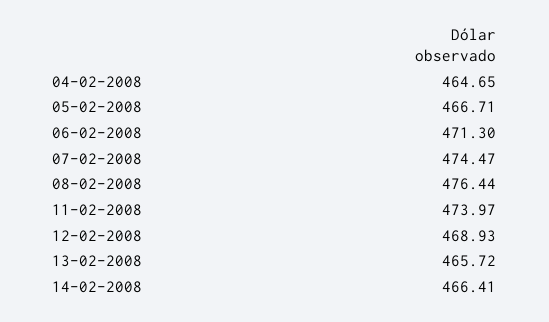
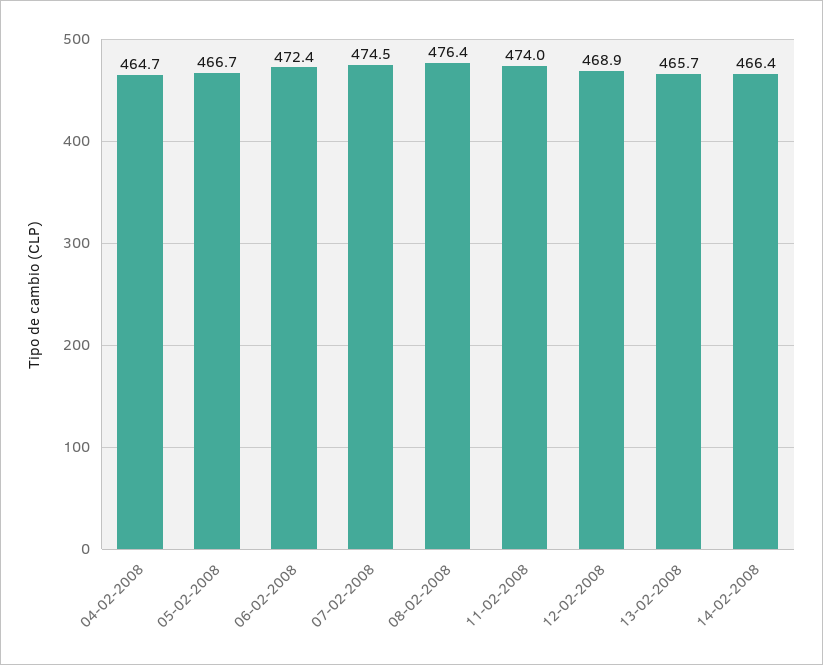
  {
    "04-02-2008": 464.65,
    "05-02-2008": 466.71,
-   "06-02-2008": 471.3,
+   "06-02-2008": 472.4,
    "07-02-2008": 474.47,
    "08-02-2008": 476.44,
    "11-02-2008": 473.97,
    "12-02-2008": 468.93,
    "13-02-2008": 465.72,
    "14-02-2008": 466.41
  }

